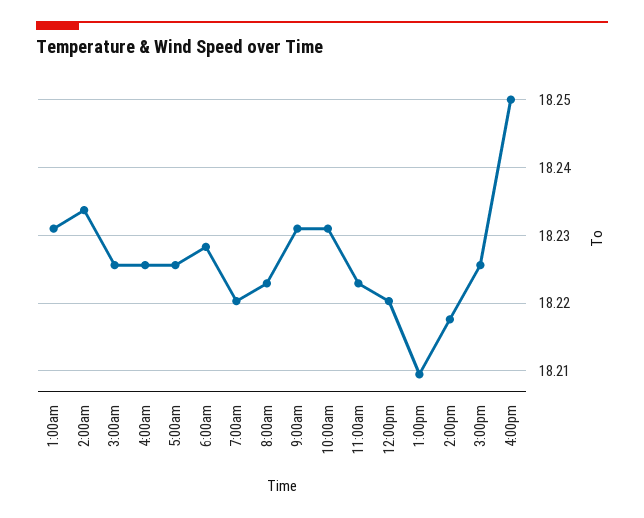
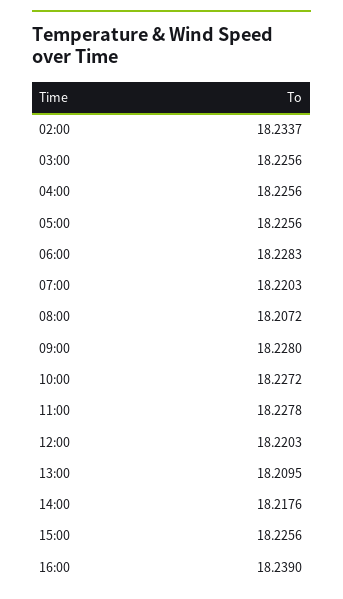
  {
-   "1:00am": 18.231,
    "2:00am": 18.2337,
    "3:00am": 18.2256,
    "4:00am": 18.2256,
    "5:00am": 18.2256,
    "6:00am": 18.2283,
    "7:00am": 18.2203,
-   "8:00am": 18.223,
+   "8:00am": 18.2072,
-   "9:00am": 18.231,
+   "9:00am": 18.228,
-   "10:00am": 18.231,
+   "10:00am": 18.2272,
-   "11:00am": 18.223,
+   "11:00am": 18.2278,
    "12:00pm": 18.2203,
    "1:00pm": 18.2095,
    "2:00pm": 18.2176,
    "3:00pm": 18.2256,
-   "4:00pm": 18.25
+   "4:00pm": 18.239
  }

